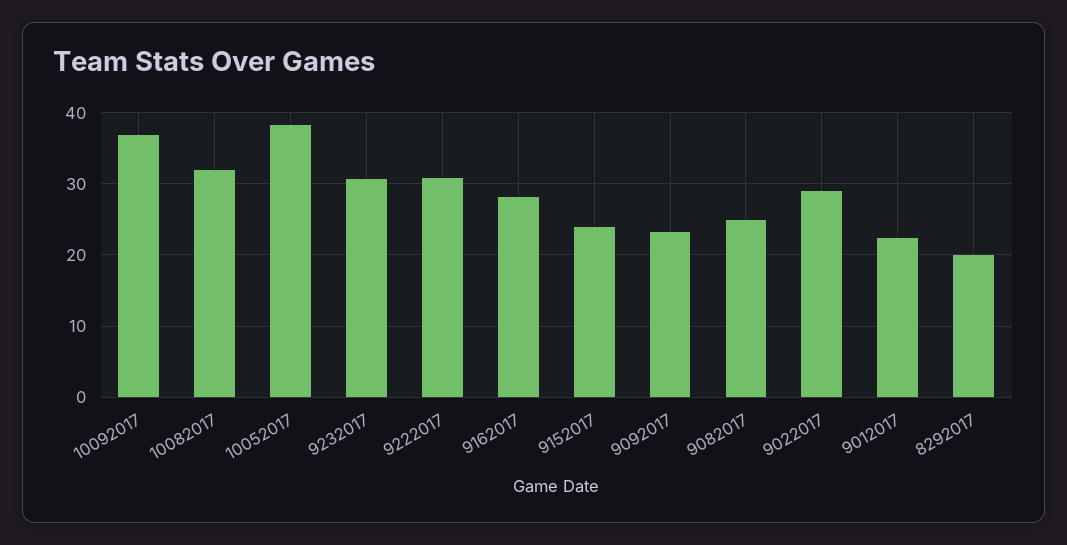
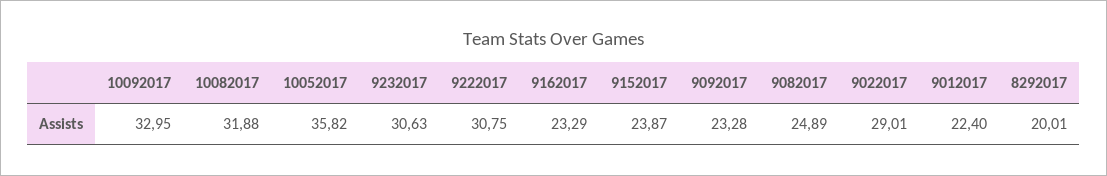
  {
-   "10092017": 37,
+   "10092017": 32.95,
    "10082017": 31.88,
-   "10052017": 38,
+   "10052017": 35.82,
    "9232017": 30.63,
    "9222017": 30.75,
-   "9162017": 28,
+   "9162017": 23.29,
    "9152017": 23.87,
    "9092017": 23.28,
    "9082017": 24.89,
    "9022017": 29.01,
    "9012017": 22.4,
    "8292017": 20.01
  }

